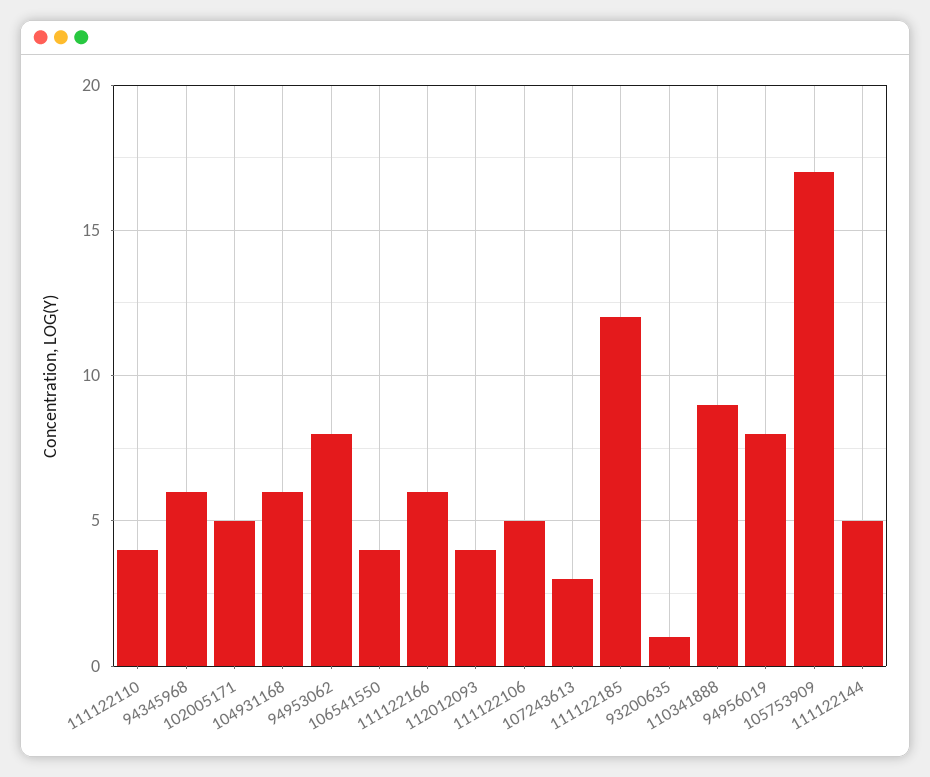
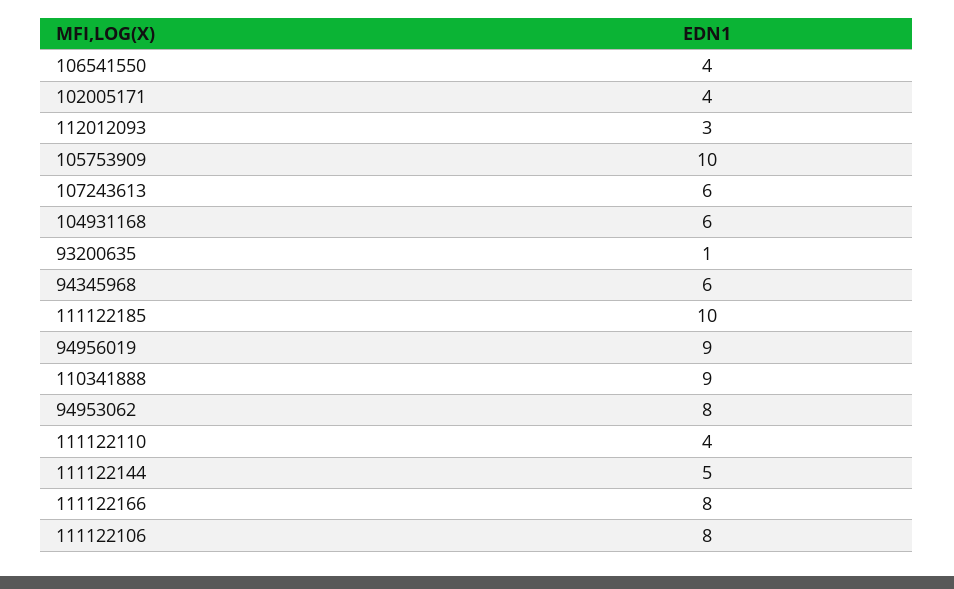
  {
    "111122110": 4,
    "94345968": 6,
-   "102005171": 5,
+   "102005171": 4,
    "104931168": 6,
    "94953062": 8,
    "106541550": 4,
-   "111122166": 6,
+   "111122166": 8,
-   "112012093": 4,
+   "112012093": 3,
-   "111122106": 5,
+   "111122106": 8,
-   "107243613": 3,
+   "107243613": 6,
-   "111122185": 12,
+   "111122185": 10,
    "93200635": 1,
    "110341888": 9,
-   "94956019": 8,
+   "94956019": 9,
-   "105753909": 17,
+   "105753909": 10,
    "111122144": 5
  }

